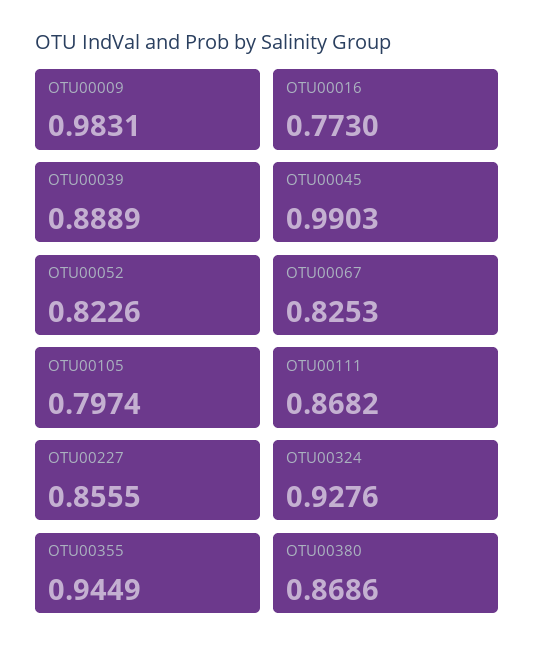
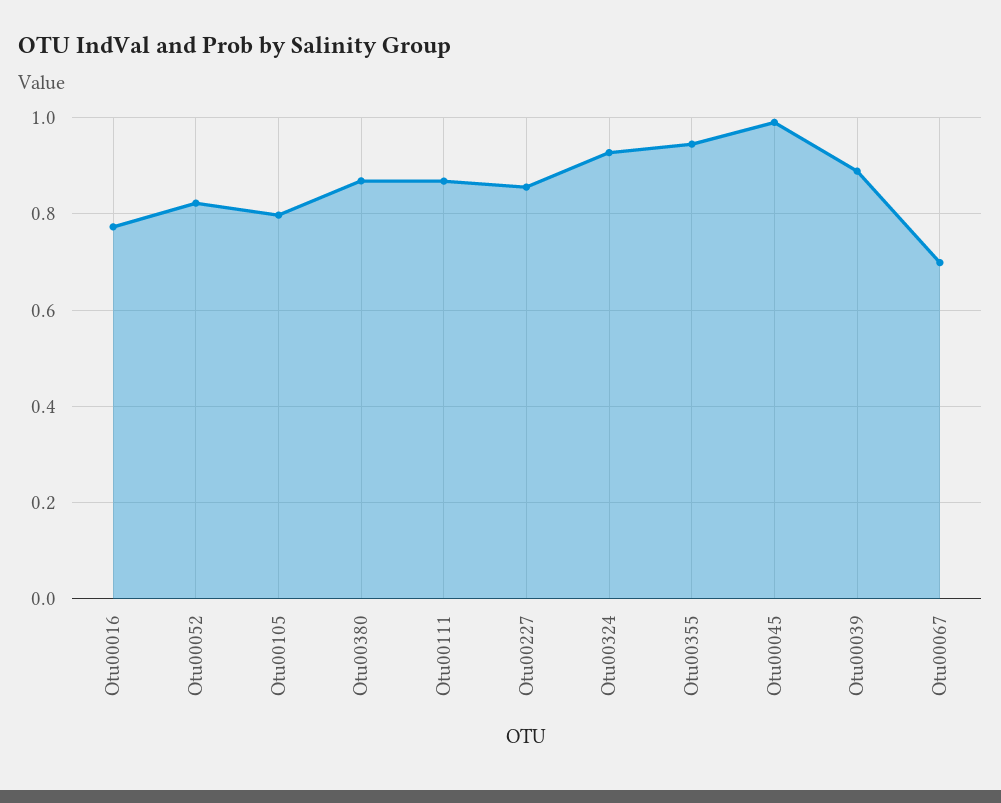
  {
-   "OTU00009": 0.9831,
    "OTU00016": 0.773,
    "OTU00039": 0.8889,
    "OTU00045": 0.9903,
    "OTU00052": 0.8226,
-   "OTU00067": 0.8253,
+   "OTU00067": 0.7,
    "OTU00105": 0.7974,
    "OTU00111": 0.8682,
    "OTU00227": 0.8555,
    "OTU00324": 0.9276,
    "OTU00355": 0.9449,
    "OTU00380": 0.8686
  }

